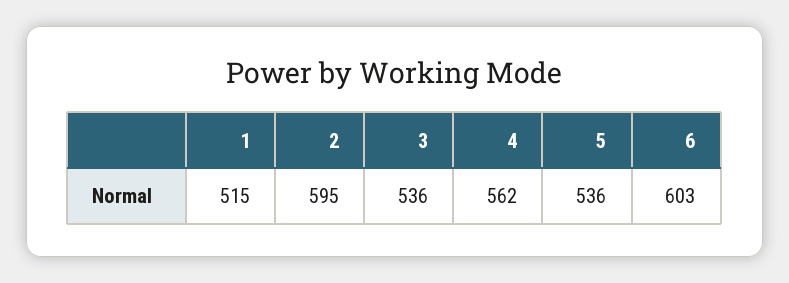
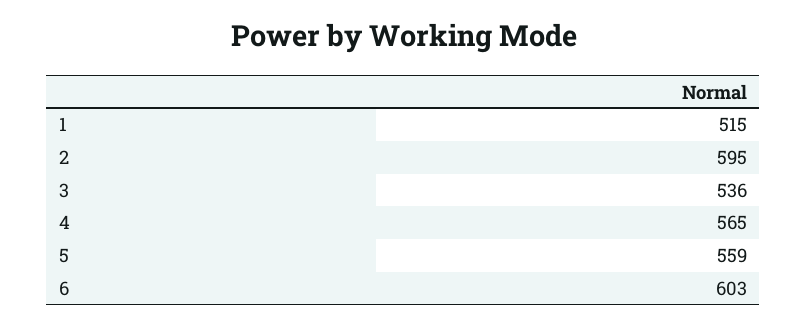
  {
    "1": 515,
    "2": 595,
    "3": 536,
-   "4": 562,
+   "4": 565,
-   "5": 536,
+   "5": 559,
    "6": 603
  }

